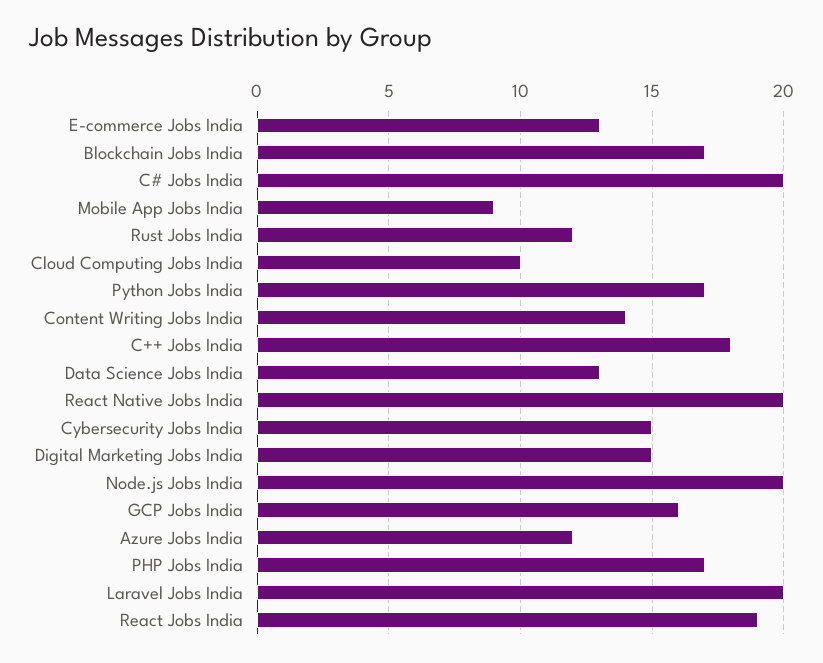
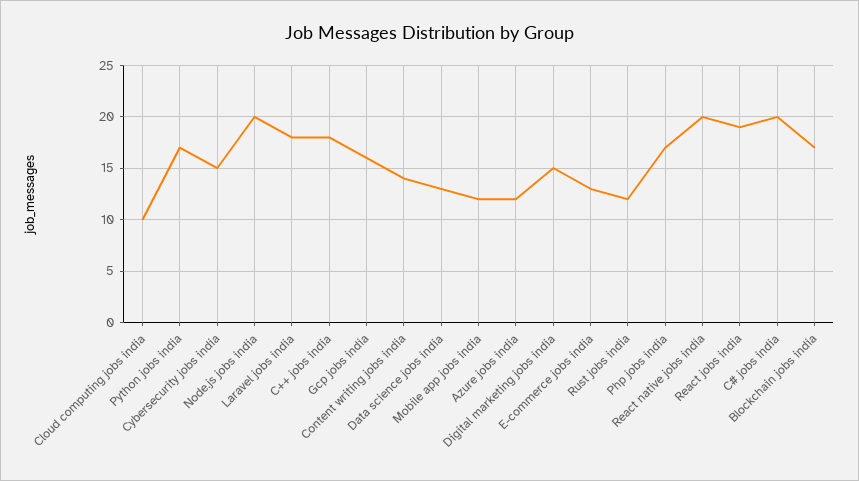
  {
    "E-commerce Jobs India": 13,
    "Blockchain Jobs India": 17,
    "C# Jobs India": 20,
-   "Mobile App Jobs India": 9,
+   "Mobile App Jobs India": 12,
    "Rust Jobs India": 12,
    "Cloud Computing Jobs India": 10,
    "Python Jobs India": 17,
    "Content Writing Jobs India": 14,
    "C++ Jobs India": 18,
    "Data Science Jobs India": 13,
    "React Native Jobs India": 20,
    "Cybersecurity Jobs India": 15,
    "Digital Marketing Jobs India": 15,
    "Node.js Jobs India": 20,
    "GCP Jobs India": 16,
    "Azure Jobs India": 12,
    "PHP Jobs India": 17,
-   "Laravel Jobs India": 20,
+   "Laravel Jobs India": 18,
    "React Jobs India": 19
  }

